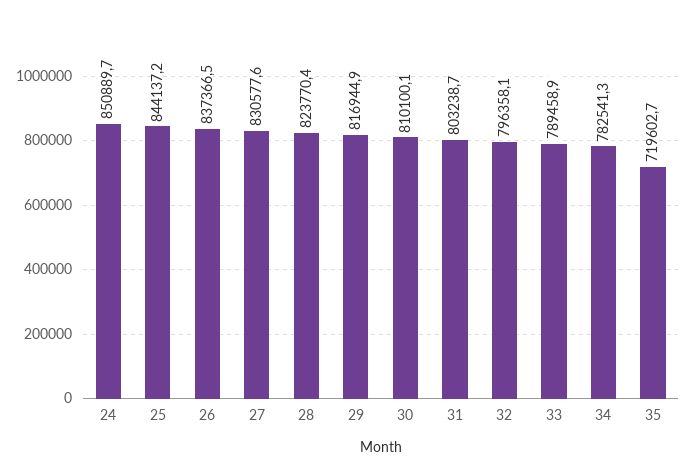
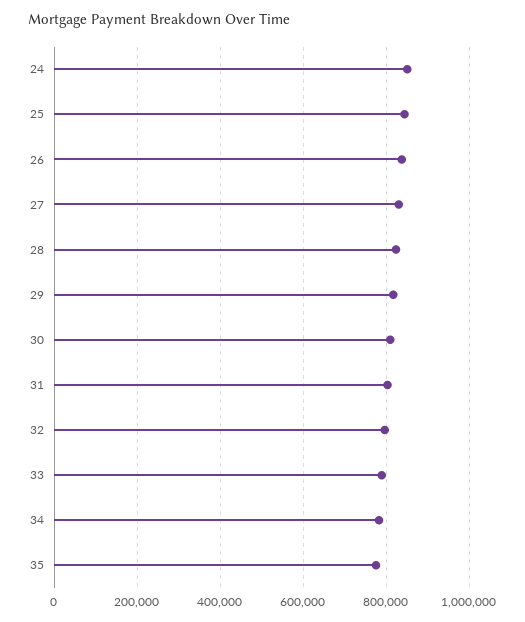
  {
    "24": 850889.7,
    "25": 844137.2,
    "26": 837366.5,
    "27": 830577.6,
    "28": 823770.4,
    "29": 816944.9,
    "30": 810100.1,
    "31": 803238.7,
    "32": 796358.1,
    "33": 789458.9,
    "34": 782541.3,
-   "35": 719602.7
+   "35": 780000
  }

